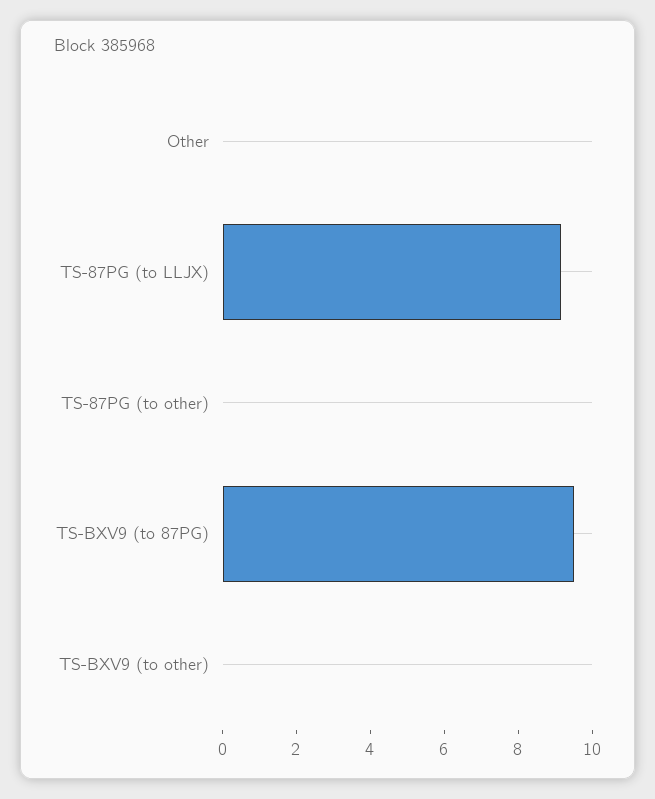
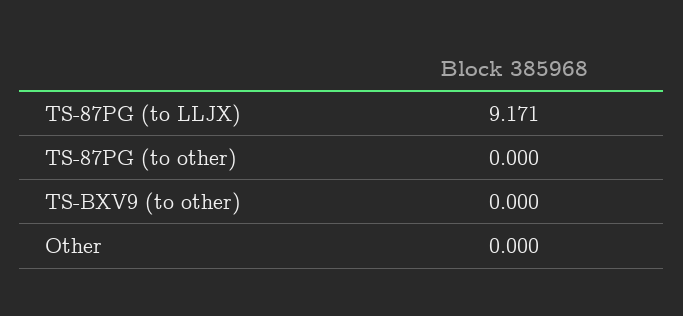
  {
    "Other": 0,
    "TS-87PG (to LLJX)": 9.171,
    "TS-87PG (to other)": 0,
-   "TS-BXV9 (to 87PG)": 9.5,
    "TS-BXV9 (to other)": 0
  }

